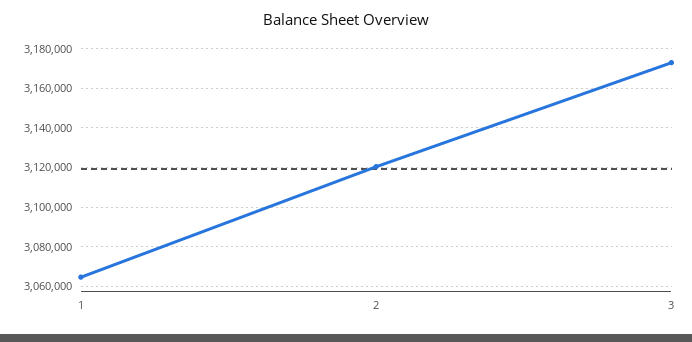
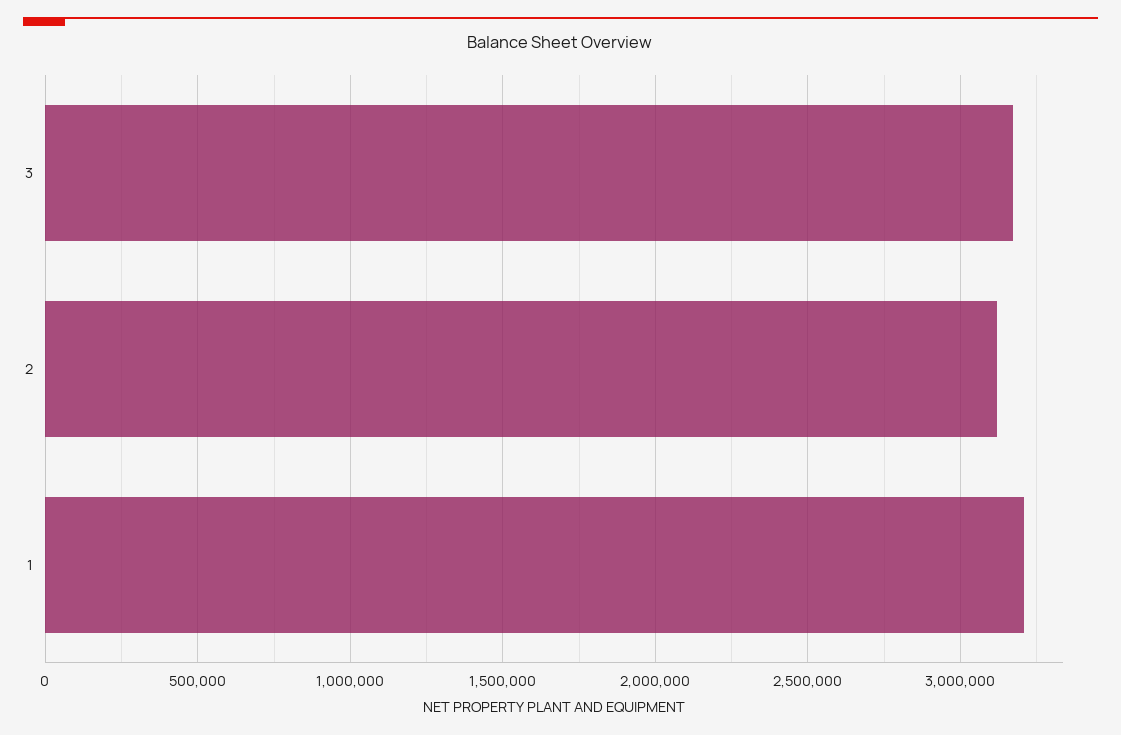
  {
-   "1": 3065000,
+   "1": 3200000,
    "2": 3120000,
    "3": 3175000
  }

